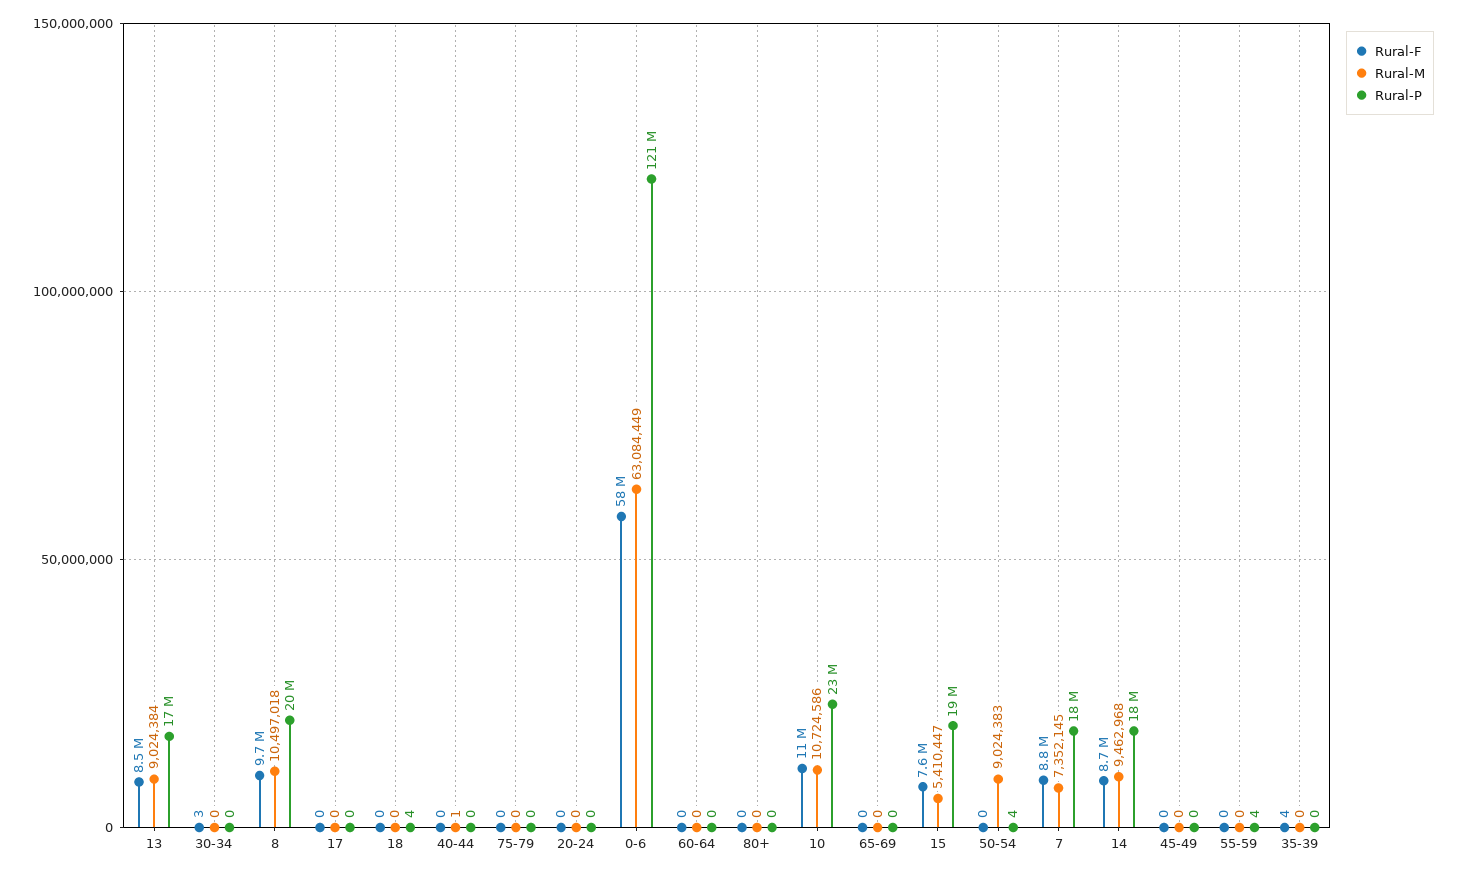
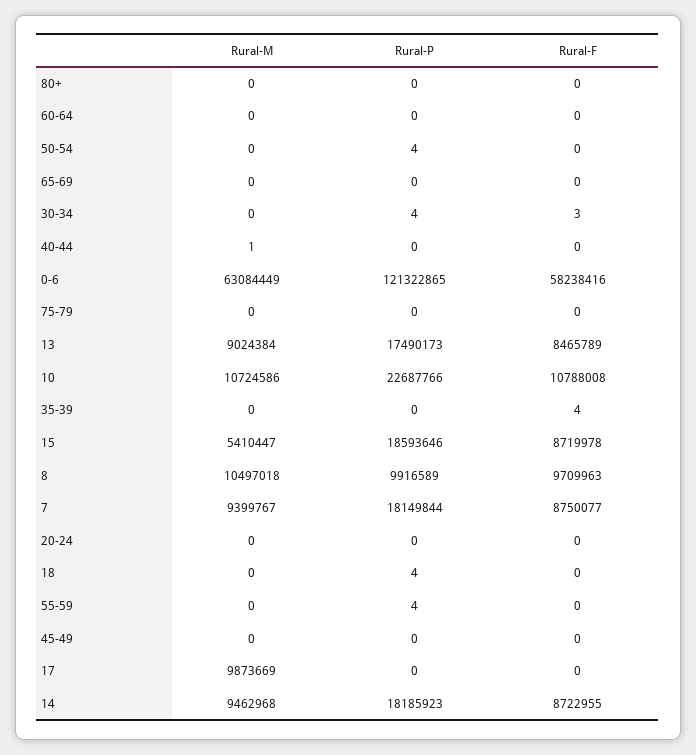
  {
    "Rural-F": {
      "13": 8465789,
      "30-34": 3,
      "8": 9709963,
      "17": 0,
      "18": 0,
      "40-44": 0,
      "75-79": 0,
      "20-24": 0,
      "0-6": 58238416,
      "60-64": 0,
      "80+": 0,
      "10": 10788008,
      "65-69": 0,
-     "15": 7600000,
+     "15": 8719978,
      "50-54": 0,
      "7": 8750077,
      "14": 8722955,
      "45-49": 0,
      "55-59": 0,
      "35-39": 4
    },
    "Rural-M": {
      "13": 9024384,
      "30-34": 0,
      "8": 10497018,
-     "17": 0,
+     "17": 9873669,
      "18": 0,
      "40-44": 1,
      "75-79": 0,
      "20-24": 0,
      "0-6": 63084449,
      "60-64": 0,
      "80+": 0,
      "10": 10724586,
      "65-69": 0,
      "15": 5410447,
-     "50-54": 9024383,
+     "50-54": 0,
-     "7": 7352145,
+     "7": 9399767,
      "14": 9462968,
      "45-49": 0,
      "55-59": 0,
      "35-39": 0
    },
    "Rural-P": {
      "13": 17490173,
-     "30-34": 0,
+     "30-34": 4,
-     "8": 20000000,
+     "8": 9916589,
      "17": 0,
      "18": 4,
      "40-44": 0,
      "75-79": 0,
      "20-24": 0,
      "0-6": 121322865,
      "60-64": 0,
      "80+": 0,
      "10": 22687766,
      "65-69": 0,
      "15": 18593646,
      "50-54": 4,
      "7": 18149844,
      "14": 18185923,
      "45-49": 0,
      "55-59": 4,
      "35-39": 0
    }
  }

